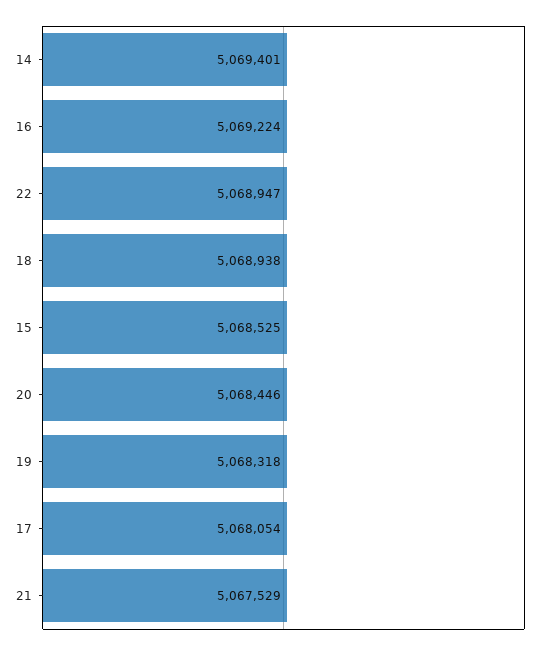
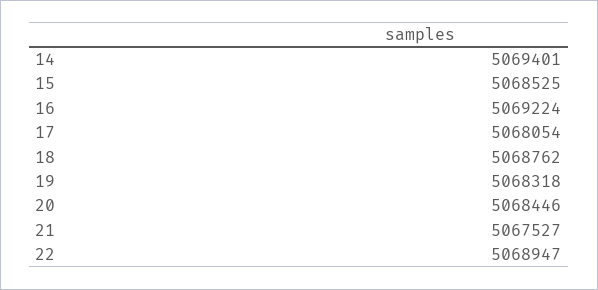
  {
    "14": 5069401,
    "16": 5069224,
    "22": 5068947,
-   "18": 5068938,
+   "18": 5068762,
    "15": 5068525,
    "20": 5068446,
    "19": 5068318,
    "17": 5068054,
-   "21": 5067529
+   "21": 5067527
  }

